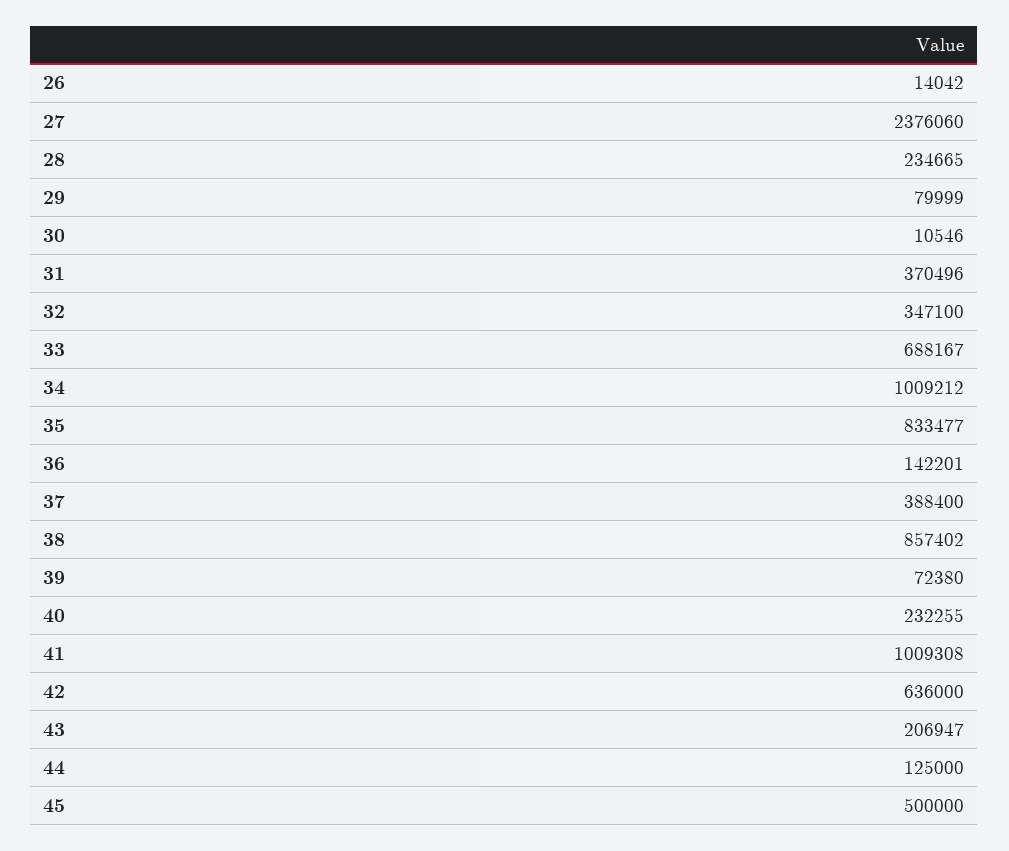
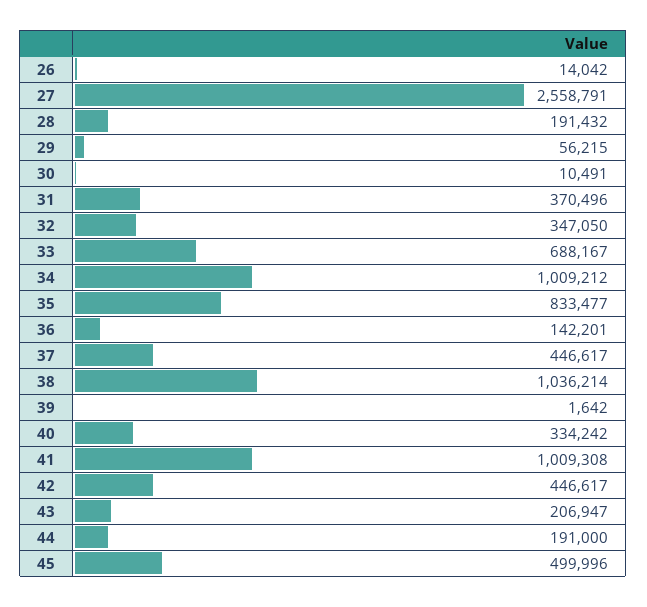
  {
    "26": 14042,
-   "27": 2376060,
+   "27": 2558791,
-   "28": 234665,
+   "28": 191432,
-   "29": 79999,
+   "29": 56215,
-   "30": 10546,
+   "30": 10491,
    "31": 370496,
-   "32": 347100,
+   "32": 347050,
    "33": 688167,
    "34": 1009212,
    "35": 833477,
    "36": 142201,
-   "37": 388400,
+   "37": 446617,
-   "38": 857402,
+   "38": 1036214,
-   "39": 72380,
+   "39": 1642,
-   "40": 232255,
+   "40": 334242,
    "41": 1009308,
-   "42": 636000,
+   "42": 446617,
    "43": 206947,
-   "44": 125000,
+   "44": 191000,
-   "45": 500000
+   "45": 499996
  }

